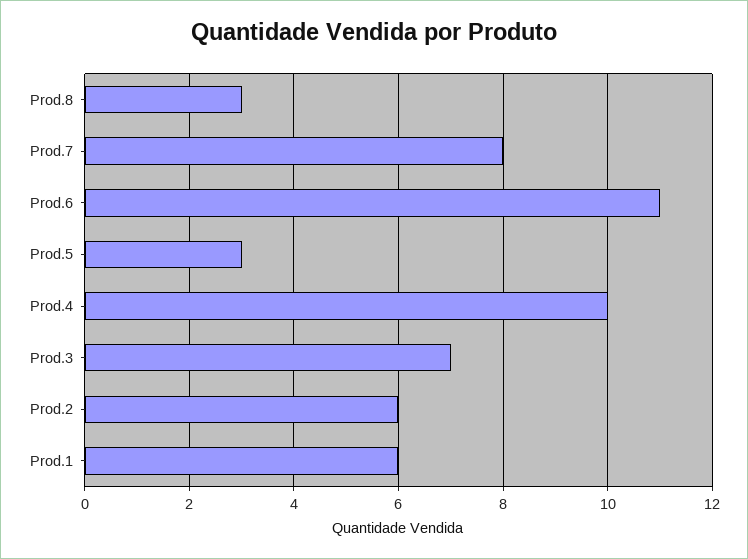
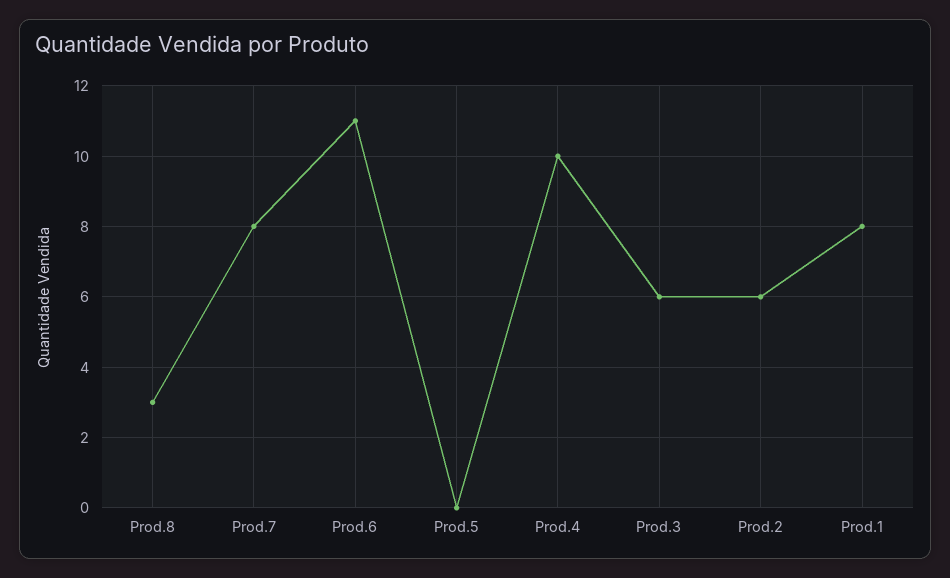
  {
    "Prod.8": 3,
    "Prod.7": 8,
    "Prod.6": 11,
-   "Prod.5": 3,
+   "Prod.5": 0,
    "Prod.4": 10,
-   "Prod.3": 7,
+   "Prod.3": 6,
    "Prod.2": 6,
-   "Prod.1": 6
+   "Prod.1": 8
  }

